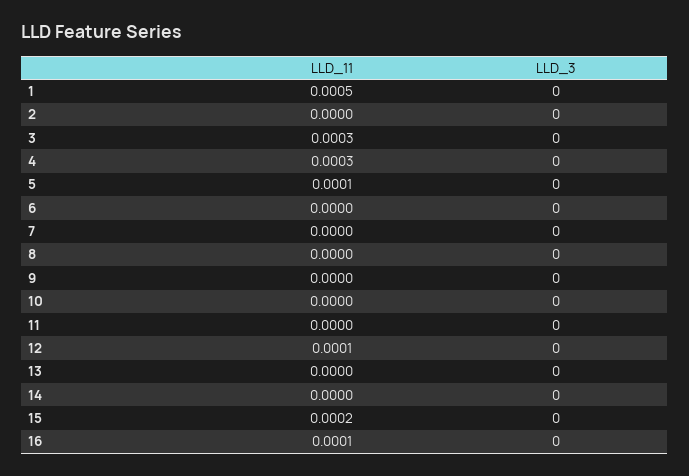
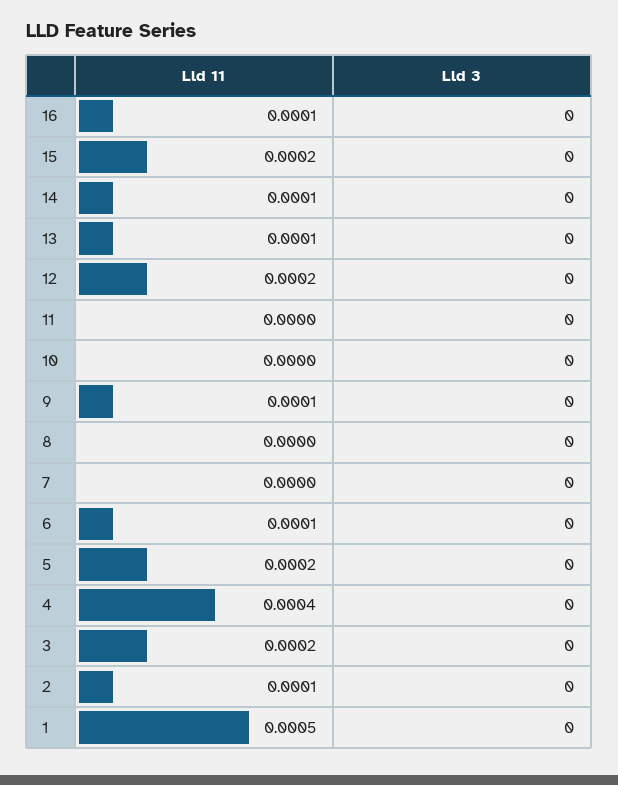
  {
    "LLD_11": {
      "1": 0.0005,
-     "2": 0,
+     "2": 0.0001,
-     "3": 0.0003,
+     "3": 0.0002,
-     "4": 0.0003,
+     "4": 0.0004,
-     "5": 0.0001,
+     "5": 0.0002,
-     "6": 0,
+     "6": 0.0001,
      "7": 0,
      "8": 0,
-     "9": 0,
+     "9": 0.0001,
      "10": 0,
      "11": 0,
-     "12": 0.0001,
+     "12": 0.0002,
-     "13": 0,
+     "13": 0.0001,
-     "14": 0,
+     "14": 0.0001,
      "15": 0.0002,
      "16": 0.0001
    },
    "LLD_3": {
      "1": 0,
      "2": 0,
      "3": 0,
      "4": 0,
      "5": 0,
      "6": 0,
      "7": 0,
      "8": 0,
      "9": 0,
      "10": 0,
      "11": 0,
      "12": 0,
      "13": 0,
      "14": 0,
      "15": 0,
      "16": 0
    }
  }

